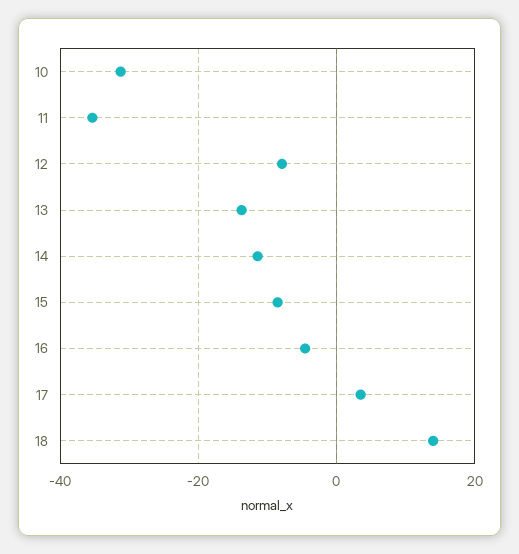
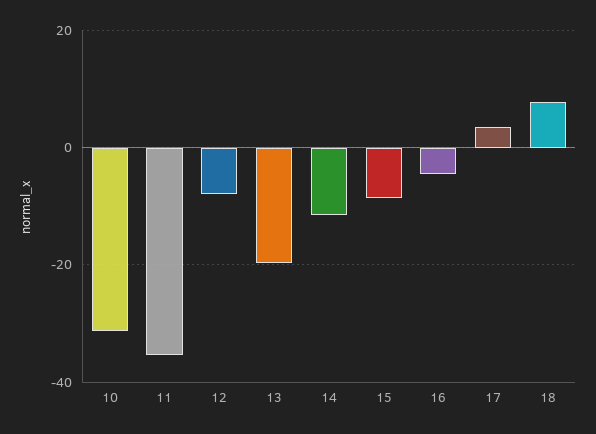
  {
    "10": -32,
    "11": -36,
    "12": -8,
-   "13": -14,
+   "13": -20,
    "14": -12,
    "15": -8,
    "16": -4,
    "17": 4,
-   "18": 14
+   "18": 8
  }

